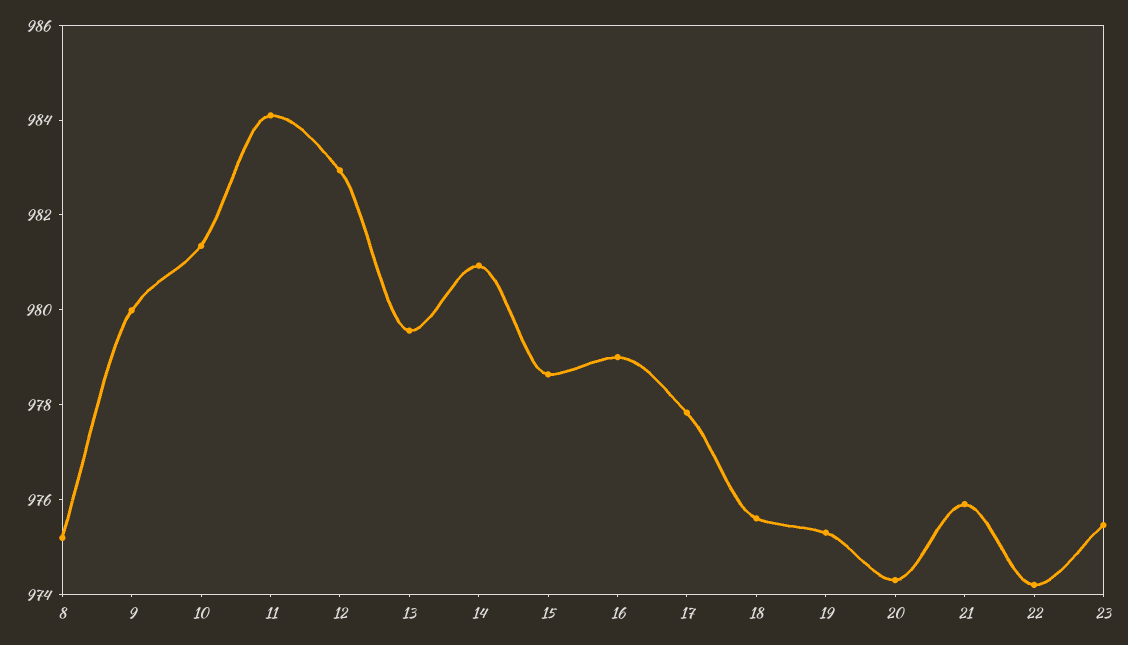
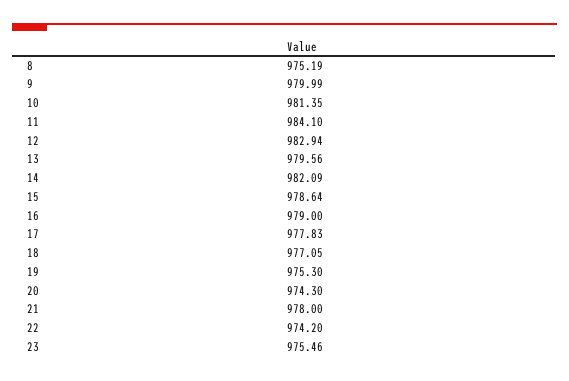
  {
    "8": 975.19,
    "9": 979.99,
    "10": 981.35,
    "11": 984.1,
    "12": 982.94,
    "13": 979.56,
-   "14": 981,
+   "14": 982.09,
    "15": 978.64,
    "16": 979,
    "17": 977.83,
-   "18": 975.5,
+   "18": 977.05,
    "19": 975.3,
    "20": 974.3,
-   "21": 976,
+   "21": 978,
    "22": 974.2,
    "23": 975.46
  }

